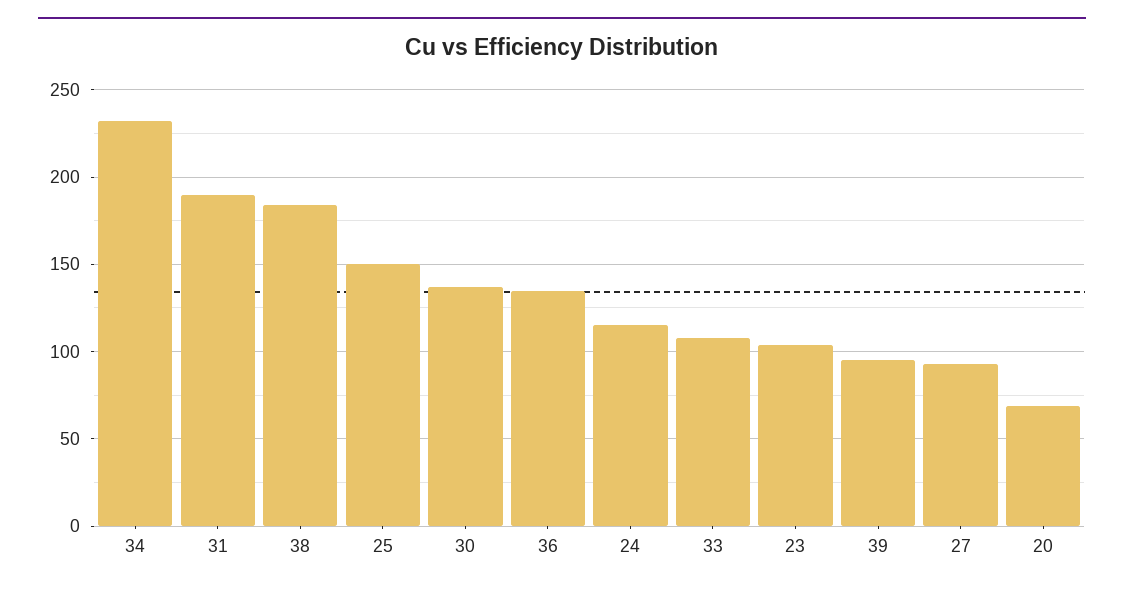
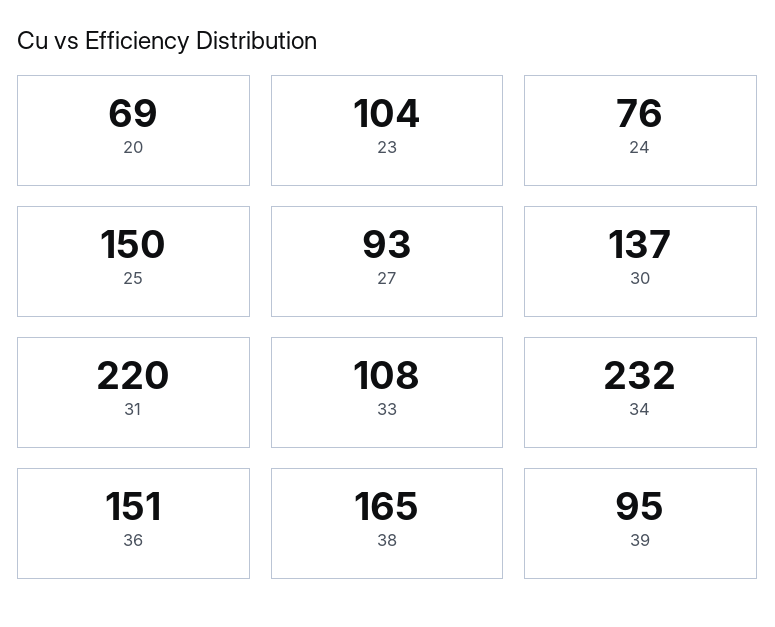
  {
    "34": 232,
-   "31": 190,
+   "31": 220,
-   "38": 185,
+   "38": 165,
    "25": 150,
    "30": 137,
-   "36": 135,
+   "36": 151,
-   "24": 115,
+   "24": 76,
    "33": 108,
    "23": 104,
    "39": 95,
    "27": 93,
    "20": 69
  }

